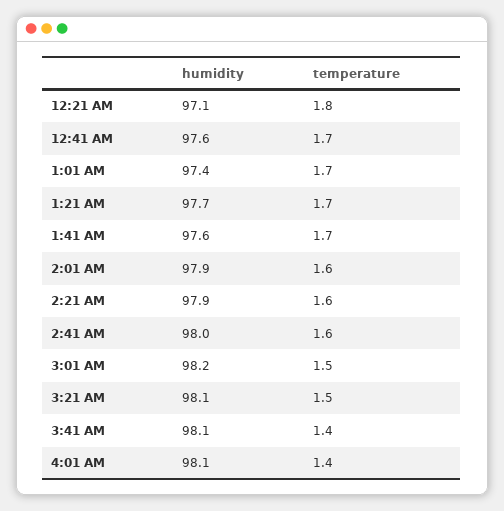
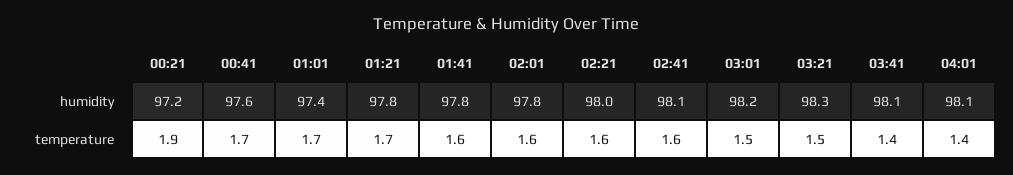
  {
    "humidity": {
-     "12:21 AM": 97.1,
+     "12:21 AM": 97.2,
      "12:41 AM": 97.6,
      "1:01 AM": 97.4,
-     "1:21 AM": 97.7,
+     "1:21 AM": 97.8,
-     "1:41 AM": 97.6,
+     "1:41 AM": 97.8,
-     "2:01 AM": 97.9,
+     "2:01 AM": 97.8,
-     "2:21 AM": 97.9,
+     "2:21 AM": 98,
-     "2:41 AM": 98,
+     "2:41 AM": 98.1,
      "3:01 AM": 98.2,
-     "3:21 AM": 98.1,
+     "3:21 AM": 98.3,
      "3:41 AM": 98.1,
      "4:01 AM": 98.1
    },
    "temperature": {
-     "12:21 AM": 1.8,
+     "12:21 AM": 1.9,
      "12:41 AM": 1.7,
      "1:01 AM": 1.7,
      "1:21 AM": 1.7,
-     "1:41 AM": 1.7,
+     "1:41 AM": 1.6,
      "2:01 AM": 1.6,
      "2:21 AM": 1.6,
      "2:41 AM": 1.6,
      "3:01 AM": 1.5,
      "3:21 AM": 1.5,
      "3:41 AM": 1.4,
      "4:01 AM": 1.4
    }
  }

